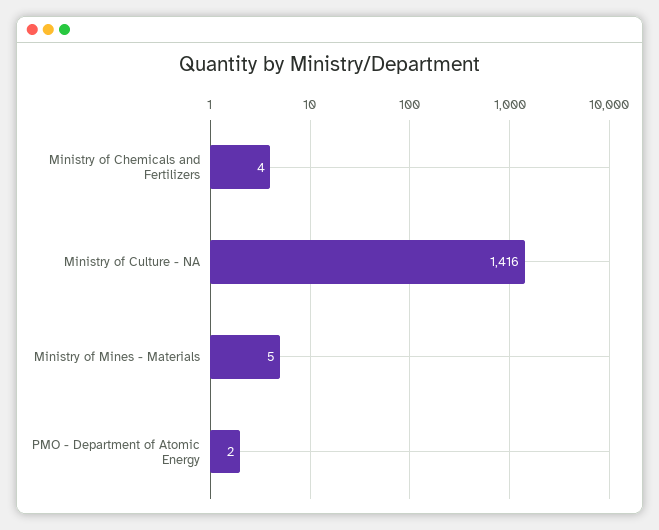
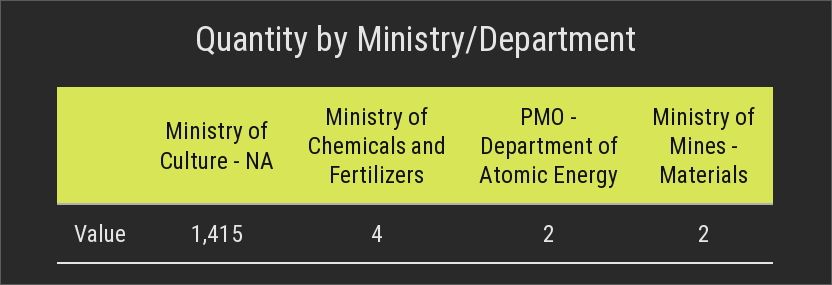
  {
    "Ministry of Chemicals and Fertilizers": 4,
-   "Ministry of Culture - NA": 1416,
+   "Ministry of Culture - NA": 1415,
-   "Ministry of Mines - Materials": 5,
+   "Ministry of Mines - Materials": 2,
    "PMO - Department of Atomic Energy": 2
  }

